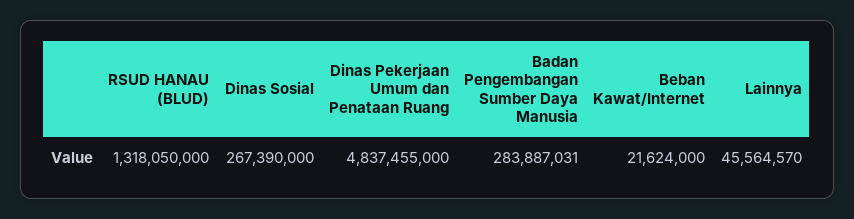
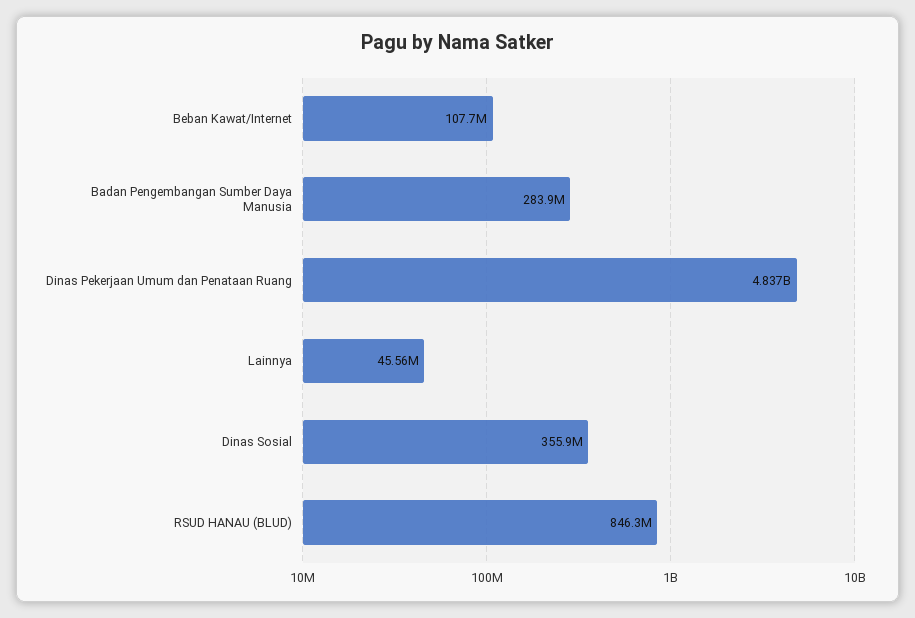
  {
-   "RSUD HANAU (BLUD)": 1318050000,
+   "RSUD HANAU (BLUD)": 846300000,
-   "Dinas Sosial": 267390000,
+   "Dinas Sosial": 355900000,
    "Dinas Pekerjaan Umum dan Penataan Ruang": 4837455000,
    "Badan Pengembangan Sumber Daya Manusia": 283887031,
-   "Beban Kawat/Internet": 21624000,
+   "Beban Kawat/Internet": 107700000,
    "Lainnya": 45564570
  }

